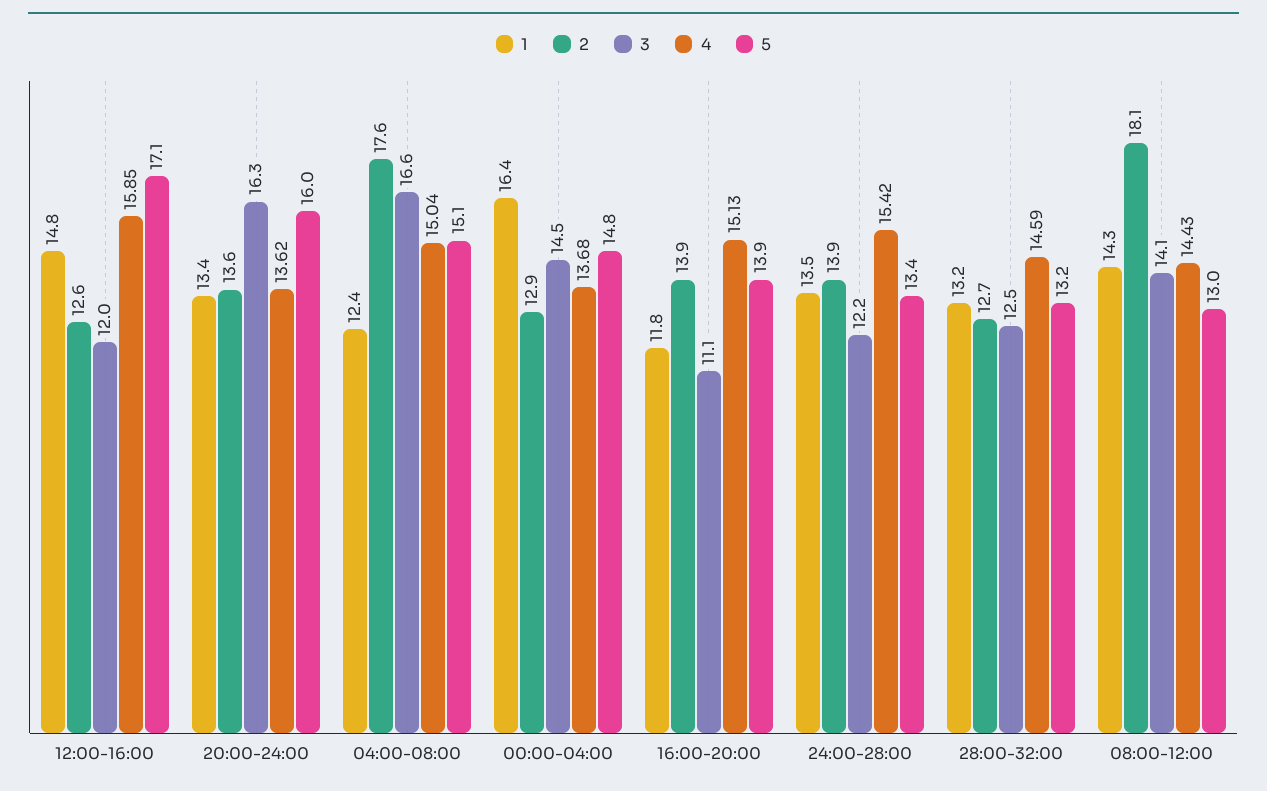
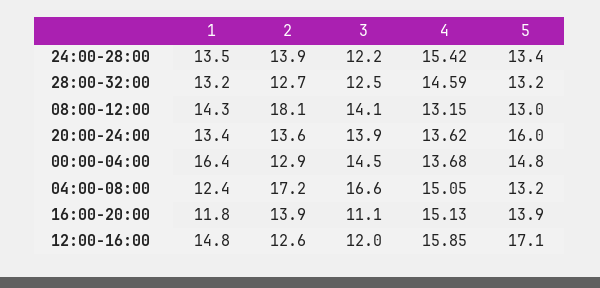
  {
    "1": {
      "12:00-16:00": 14.8,
      "20:00-24:00": 13.4,
      "04:00-08:00": 12.4,
      "00:00-04:00": 16.4,
      "16:00-20:00": 11.8,
      "24:00-28:00": 13.5,
      "28:00-32:00": 13.2,
      "08:00-12:00": 14.3
    },
    "2": {
      "12:00-16:00": 12.6,
      "20:00-24:00": 13.6,
-     "04:00-08:00": 17.6,
+     "04:00-08:00": 17.2,
      "00:00-04:00": 12.9,
      "16:00-20:00": 13.9,
      "24:00-28:00": 13.9,
      "28:00-32:00": 12.7,
      "08:00-12:00": 18.1
    },
    "3": {
      "12:00-16:00": 12,
-     "20:00-24:00": 16.3,
+     "20:00-24:00": 13.9,
      "04:00-08:00": 16.6,
      "00:00-04:00": 14.5,
      "16:00-20:00": 11.1,
      "24:00-28:00": 12.2,
      "28:00-32:00": 12.5,
      "08:00-12:00": 14.1
    },
    "4": {
      "12:00-16:00": 15.85,
      "20:00-24:00": 13.62,
-     "04:00-08:00": 15.04,
+     "04:00-08:00": 15.05,
      "00:00-04:00": 13.68,
      "16:00-20:00": 15.13,
      "24:00-28:00": 15.42,
      "28:00-32:00": 14.59,
-     "08:00-12:00": 14.43
+     "08:00-12:00": 13.15
    },
    "5": {
      "12:00-16:00": 17.1,
      "20:00-24:00": 16,
-     "04:00-08:00": 15.1,
+     "04:00-08:00": 13.2,
      "00:00-04:00": 14.8,
      "16:00-20:00": 13.9,
      "24:00-28:00": 13.4,
      "28:00-32:00": 13.2,
      "08:00-12:00": 13
    }
  }

